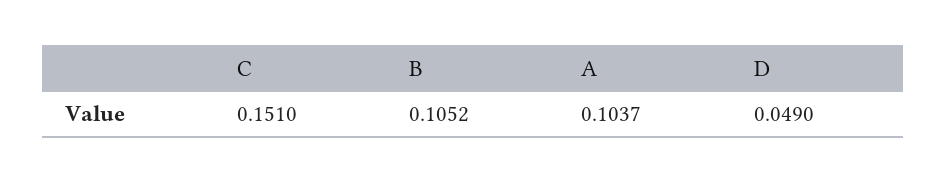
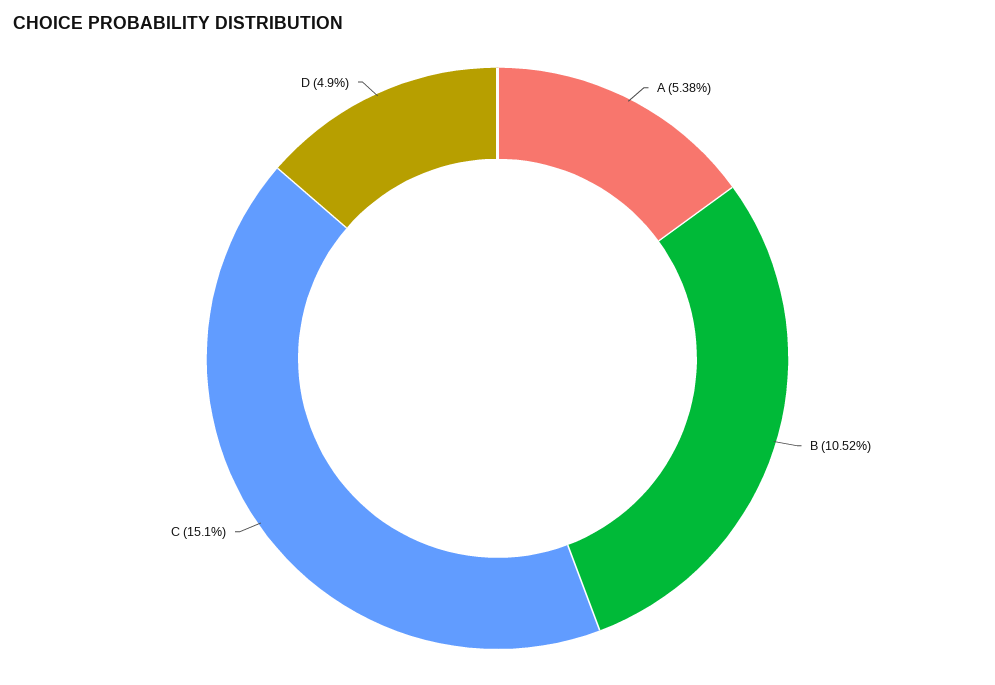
  {
    "C": 0.151,
    "B": 0.1052,
-   "A": 0.1037,
+   "A": 0.0538,
    "D": 0.049
  }

